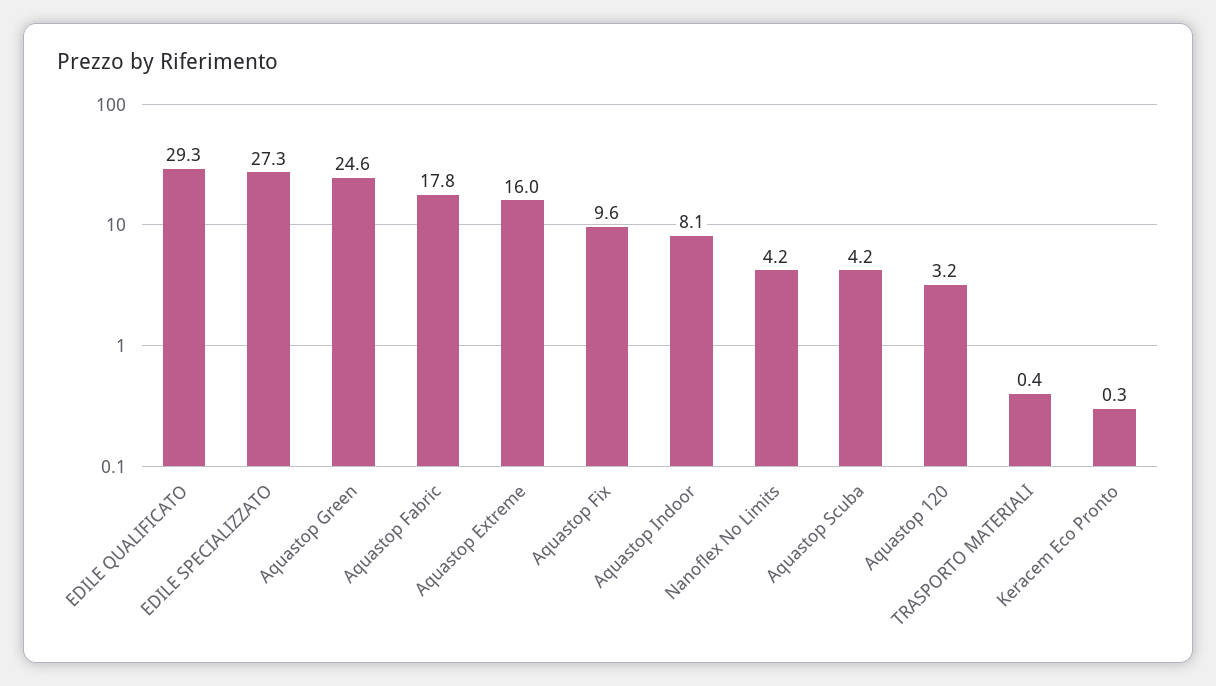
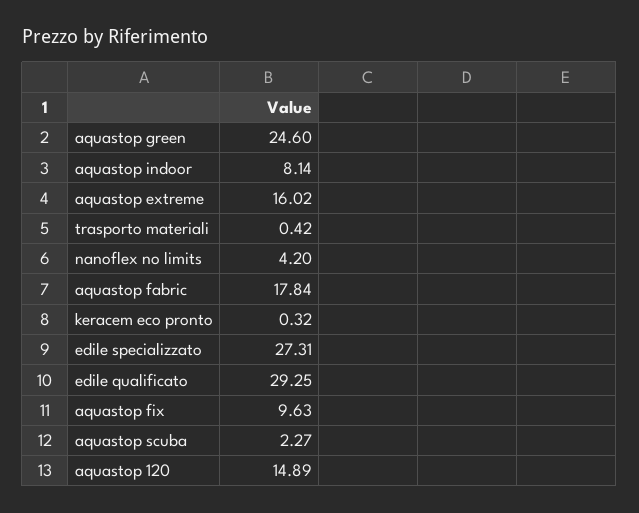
  {
    "EDILE QUALIFICATO": 29.25,
    "EDILE SPECIALIZZATO": 27.31,
    "Aquastop Green": 24.6,
    "Aquastop Fabric": 17.84,
    "Aquastop Extreme": 16.02,
    "Aquastop Fix": 9.63,
    "Aquastop Indoor": 8.14,
    "Nanoflex No Limits": 4.2,
-   "Aquastop Scuba": 4.2,
+   "Aquastop Scuba": 2.27,
-   "Aquastop 120": 3.2,
+   "Aquastop 120": 14.89,
    "TRASPORTO MATERIALI": 0.42,
    "Keracem Eco Pronto": 0.32
  }

